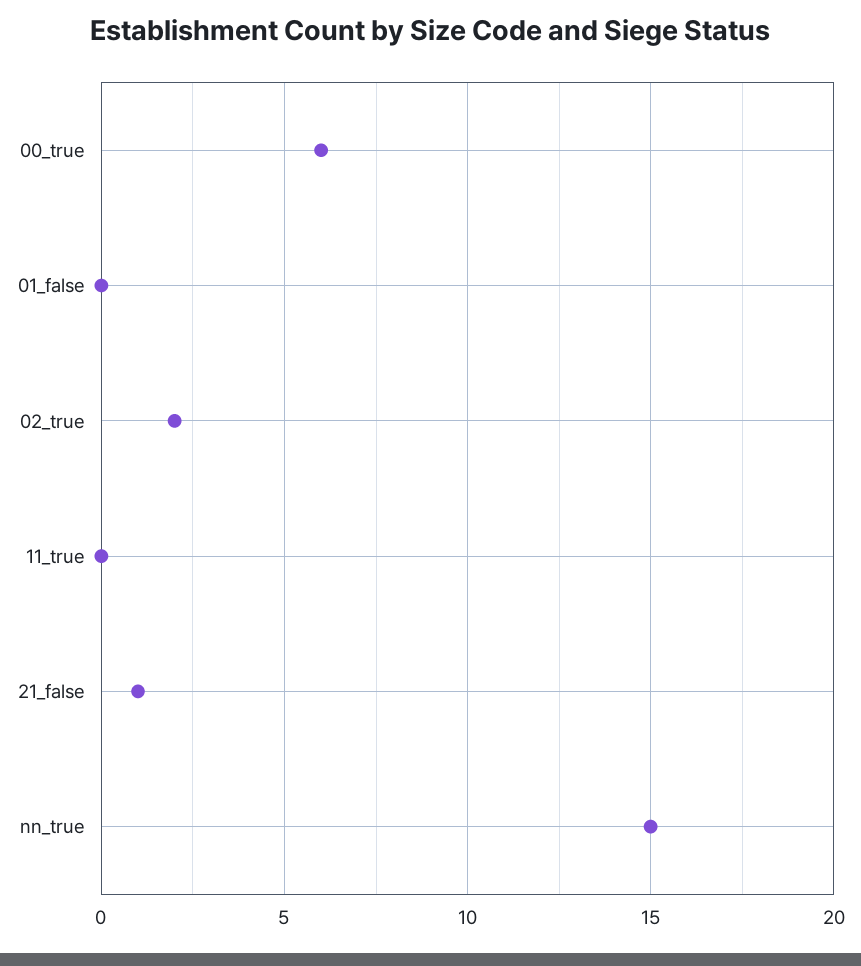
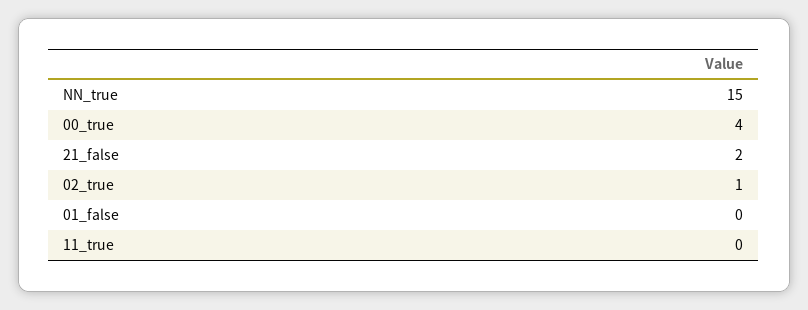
  {
-   "00_true": 6,
+   "00_true": 4,
    "01_false": 0,
-   "02_true": 2,
+   "02_true": 1,
    "11_true": 0,
-   "21_false": 1,
+   "21_false": 2,
    "nn_true": 15
  }

